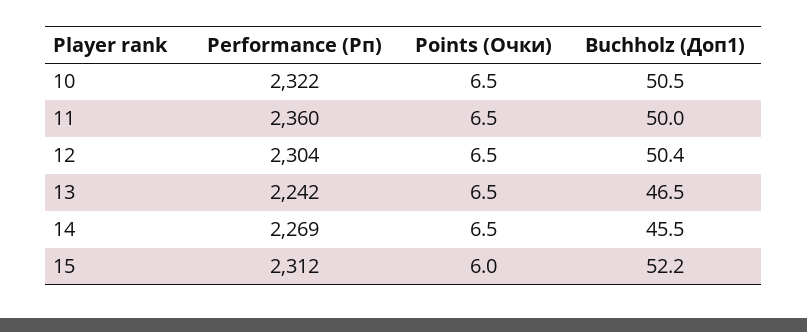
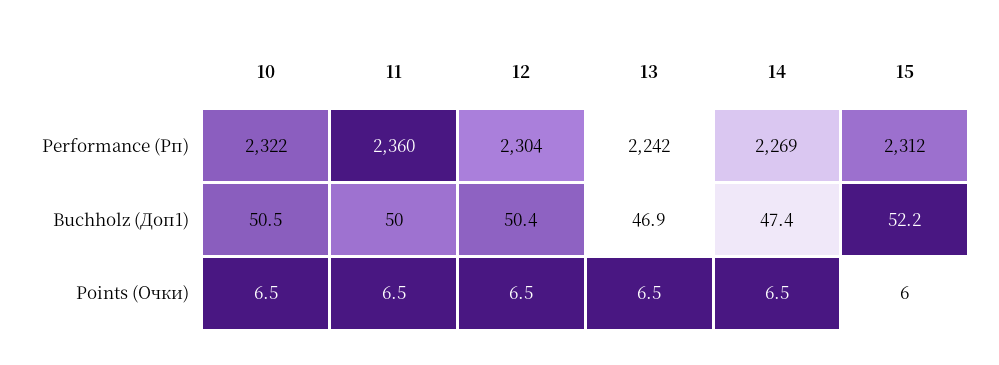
  {
    "Performance (Рп)": {
      "10": 2322,
      "11": 2360,
      "12": 2304,
      "13": 2242,
      "14": 2269,
      "15": 2312
    },
    "Points (Очки)": {
      "10": 6.5,
      "11": 6.5,
      "12": 6.5,
      "13": 6.5,
      "14": 6.5,
      "15": 6
    },
    "Buchholz (Доп1)": {
      "10": 50.5,
      "11": 50,
      "12": 50.4,
-     "13": 46.5,
+     "13": 46.9,
-     "14": 45.5,
+     "14": 47.4,
      "15": 52.2
    }
  }

